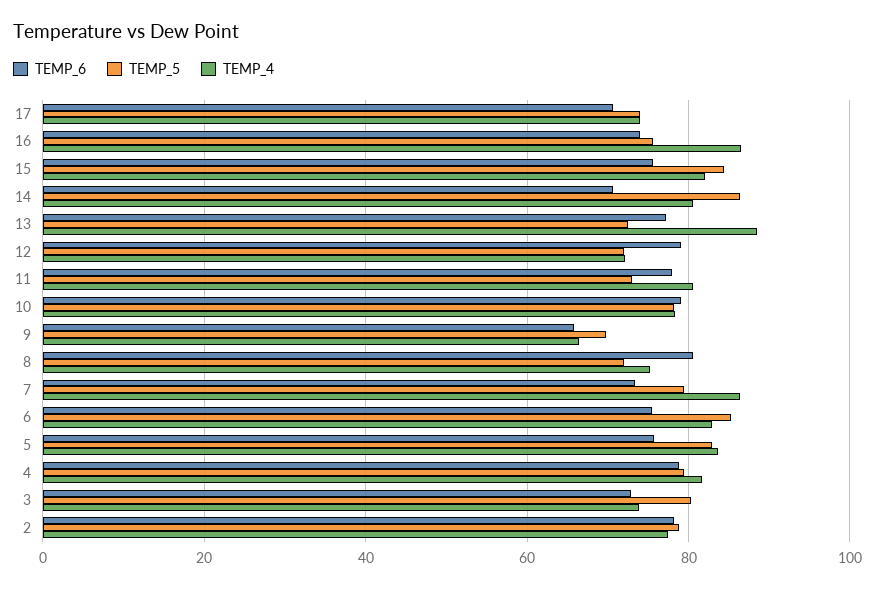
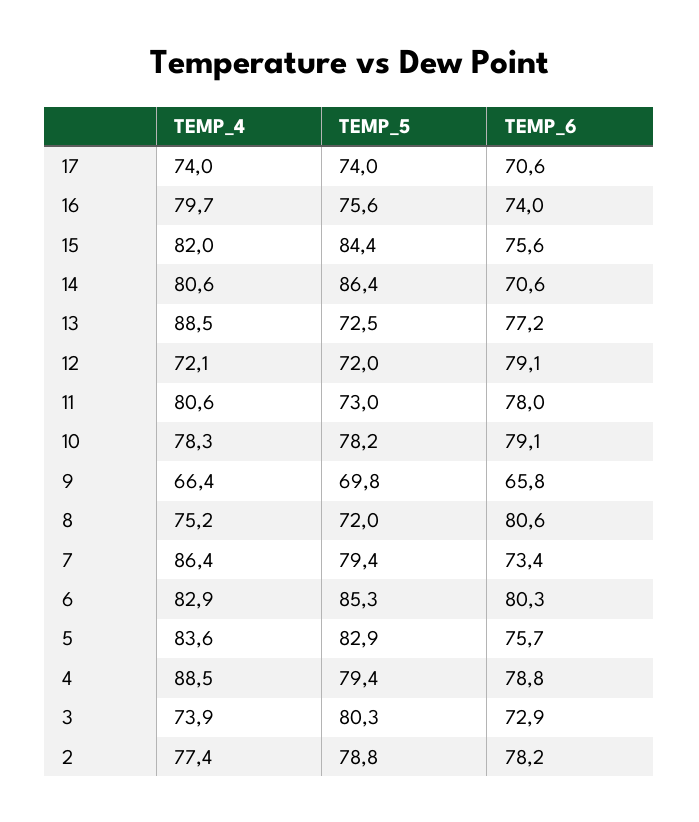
  {
    "TEMP_6": {
      "17": 70.6,
      "16": 74,
      "15": 75.6,
      "14": 70.6,
      "13": 77.2,
      "12": 79.1,
      "11": 78,
      "10": 79.1,
      "9": 65.8,
      "8": 80.6,
      "7": 73.4,
-     "6": 76,
+     "6": 80.3,
      "5": 75.7,
      "4": 78.8,
      "3": 72.9,
      "2": 78.2
    },
    "TEMP_5": {
      "17": 74,
      "16": 75.6,
      "15": 84.4,
      "14": 86.4,
      "13": 72.5,
      "12": 72,
      "11": 73,
      "10": 78.2,
      "9": 69.8,
      "8": 72,
      "7": 79.4,
      "6": 85.3,
      "5": 82.9,
      "4": 79.4,
      "3": 80.3,
      "2": 78.8
    },
    "TEMP_4": {
      "17": 74,
-     "16": 86,
+     "16": 79.7,
      "15": 82,
      "14": 80.6,
      "13": 88.5,
      "12": 72.1,
      "11": 80.6,
      "10": 78.3,
      "9": 66.4,
      "8": 75.2,
      "7": 86.4,
      "6": 82.9,
      "5": 83.6,
-     "4": 82,
+     "4": 88.5,
      "3": 73.9,
      "2": 77.4
    }
  }

